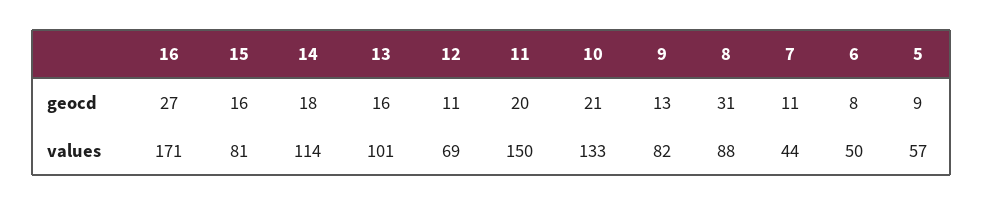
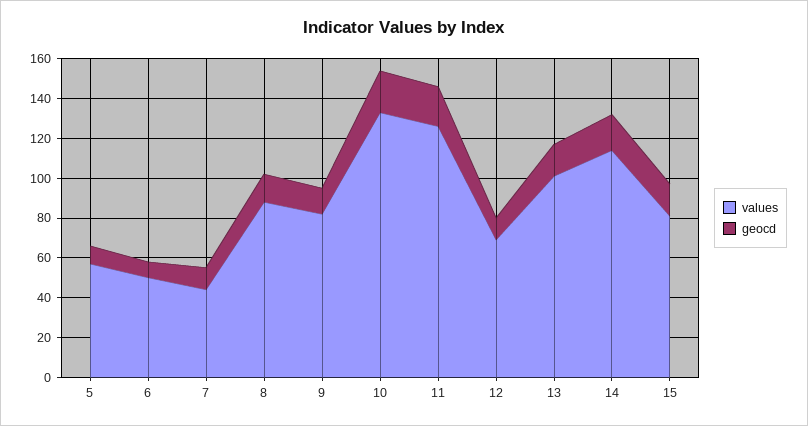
  {
    "geocd": {
-     "16": 27,
      "15": 16,
      "14": 18,
      "13": 16,
      "12": 11,
      "11": 20,
      "10": 21,
      "9": 13,
-     "8": 31,
+     "8": 15,
      "7": 11,
      "6": 8,
      "5": 9
    },
    "values": {
-     "16": 171,
      "15": 81,
      "14": 114,
      "13": 101,
      "12": 69,
-     "11": 150,
+     "11": 125,
      "10": 133,
      "9": 82,
      "8": 88,
      "7": 44,
      "6": 50,
      "5": 57
    }
  }

